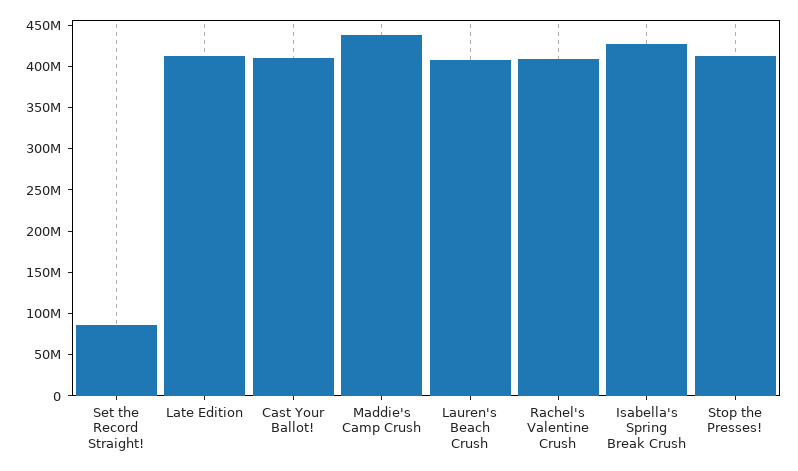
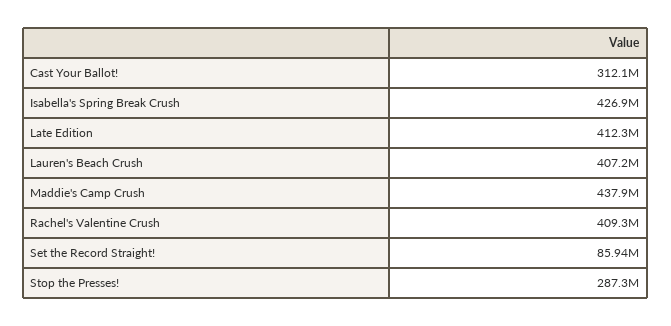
  {
    "Set the Record Straight!": 85940000,
    "Late Edition": 412300000,
-   "Cast Your Ballot!": 410000000,
+   "Cast Your Ballot!": 312100000,
    "Maddie's Camp Crush": 437900000,
    "Lauren's Beach Crush": 407200000,
    "Rachel's Valentine Crush": 409300000,
    "Isabella's Spring Break Crush": 426900000,
-   "Stop the Presses!": 410000000
+   "Stop the Presses!": 287300000
  }

